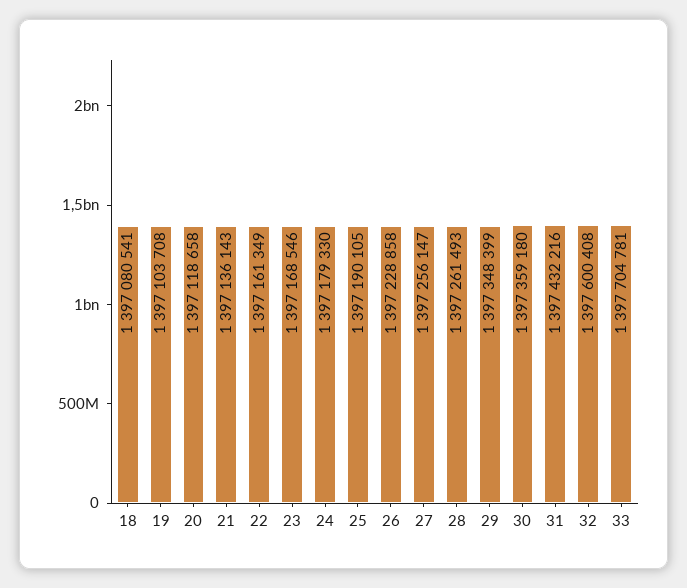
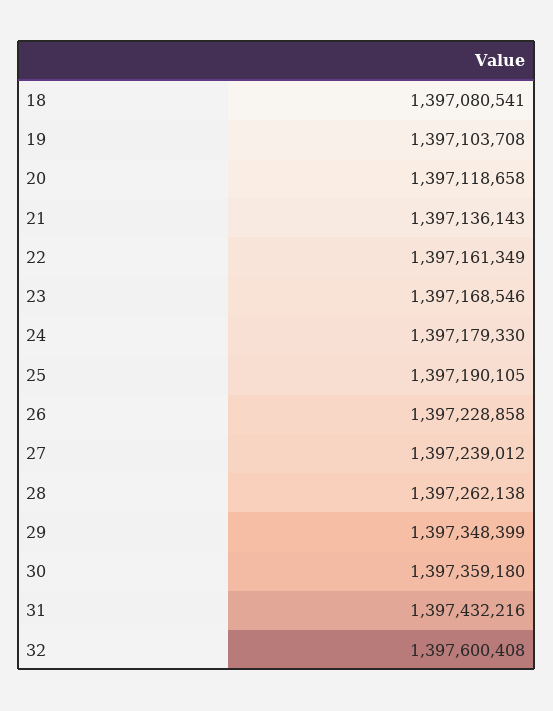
  {
    "18": 1397080541,
    "19": 1397103708,
    "20": 1397118658,
    "21": 1397136143,
    "22": 1397161349,
    "23": 1397168546,
    "24": 1397179330,
    "25": 1397190105,
    "26": 1397228858,
-   "27": 1397256147,
+   "27": 1397239012,
-   "28": 1397261493,
+   "28": 1397262138,
    "29": 1397348399,
    "30": 1397359180,
    "31": 1397432216,
-   "32": 1397600408,
+   "32": 1397600408
-   "33": 1397704781
  }

